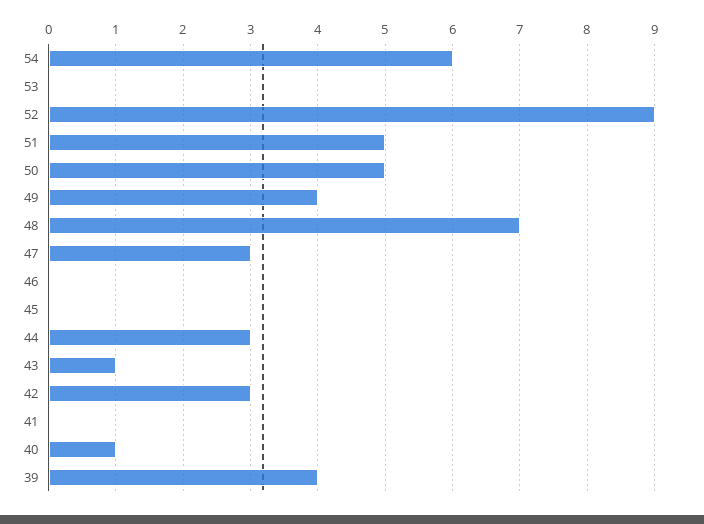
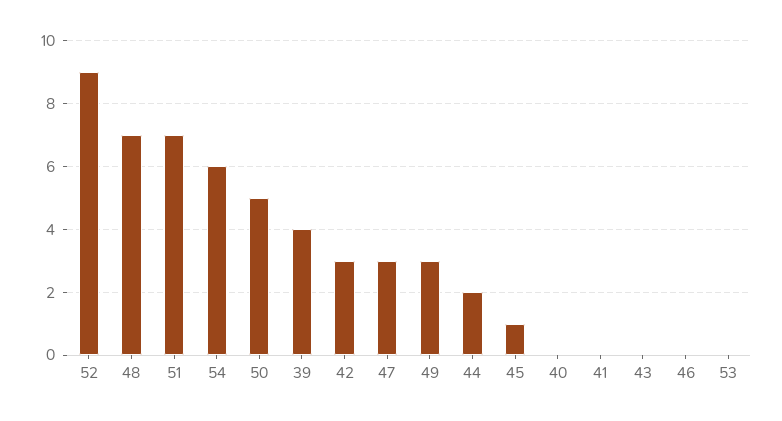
  {
    "54": 6,
    "53": 0,
    "52": 9,
-   "51": 5,
+   "51": 7,
    "50": 5,
-   "49": 4,
+   "49": 3,
    "48": 7,
    "47": 3,
    "46": 0,
-   "45": 0,
+   "45": 1,
-   "44": 3,
+   "44": 2,
-   "43": 1,
+   "43": 0,
    "42": 3,
    "41": 0,
-   "40": 1,
+   "40": 0,
    "39": 4
  }

